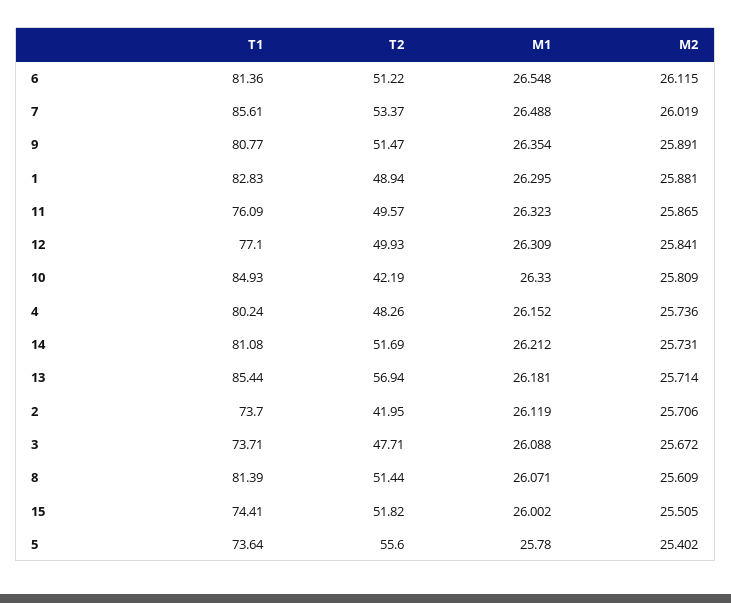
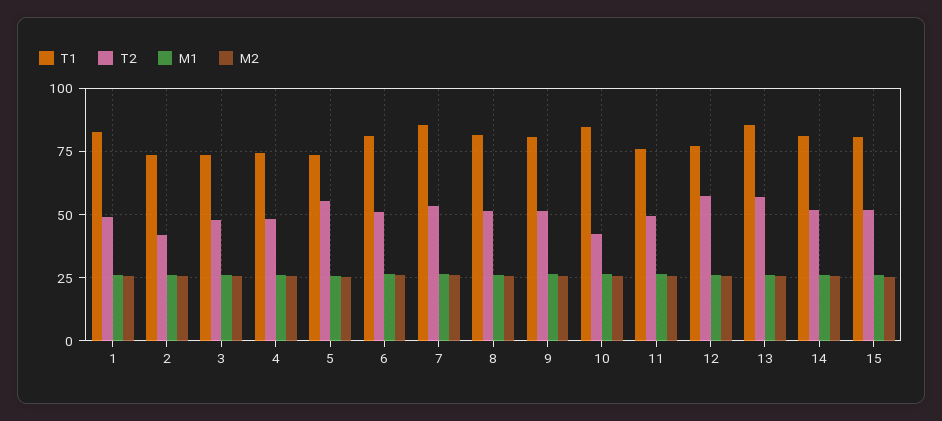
  {
    "T1": {
      "6": 81.36,
      "7": 85.61,
      "9": 80.77,
      "1": 82.83,
      "11": 76.09,
      "12": 77.1,
      "10": 84.93,
-     "4": 80.24,
+     "4": 75,
      "14": 81.08,
      "13": 85.44,
      "2": 73.7,
      "3": 73.71,
      "8": 81.39,
-     "15": 74.41,
+     "15": 80,
      "5": 73.64
    },
    "T2": {
      "6": 51.22,
      "7": 53.37,
      "9": 51.47,
      "1": 48.94,
      "11": 49.57,
-     "12": 49.93,
+     "12": 57.5,
      "10": 42.19,
      "4": 48.26,
      "14": 51.69,
      "13": 56.94,
      "2": 41.95,
      "3": 47.71,
      "8": 51.44,
      "15": 51.82,
      "5": 55.6
    },
    "M1": {
      "6": 26.548,
      "7": 26.488,
      "9": 26.354,
      "1": 26.295,
      "11": 26.323,
      "12": 26.309,
      "10": 26.33,
      "4": 26.152,
      "14": 26.212,
      "13": 26.181,
      "2": 26.119,
      "3": 26.088,
      "8": 26.071,
      "15": 26.002,
      "5": 25.78
    },
    "M2": {
      "6": 26.115,
      "7": 26.019,
      "9": 25.891,
      "1": 25.881,
      "11": 25.865,
      "12": 25.841,
      "10": 25.809,
      "4": 25.736,
      "14": 25.731,
      "13": 25.714,
      "2": 25.706,
      "3": 25.672,
      "8": 25.609,
      "15": 25.505,
      "5": 25.402
    }
  }

